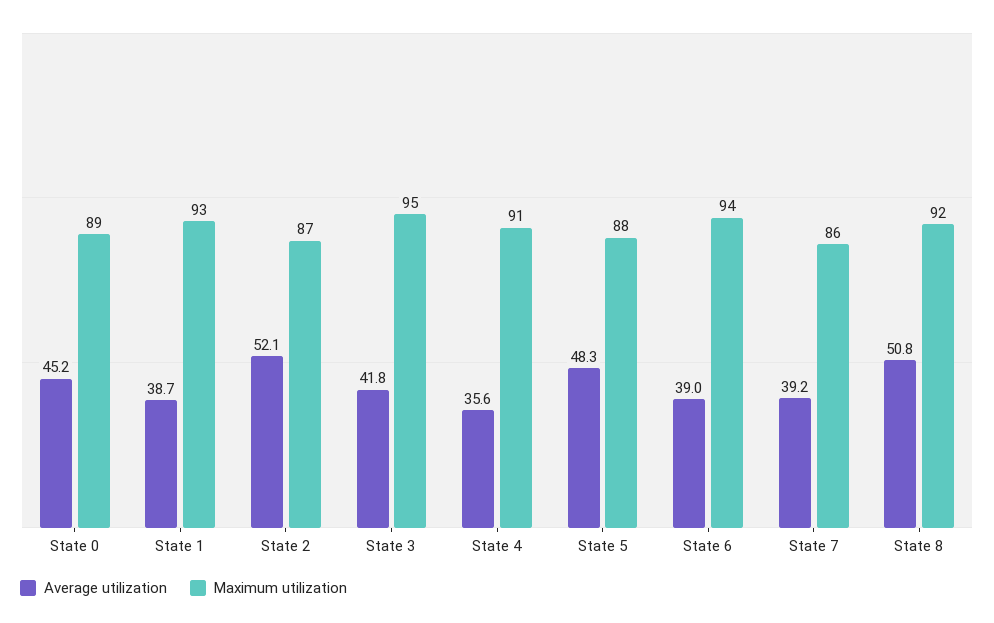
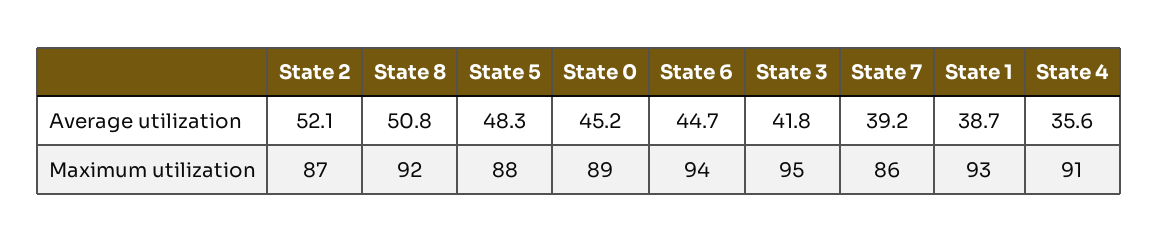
  {
    "Average utilization": {
      "State 0": 45.2,
      "State 1": 38.7,
      "State 2": 52.1,
      "State 3": 41.8,
      "State 4": 35.6,
      "State 5": 48.3,
-     "State 6": 39,
+     "State 6": 44.7,
      "State 7": 39.2,
      "State 8": 50.8
    },
    "Maximum utilization": {
      "State 0": 89,
      "State 1": 93,
      "State 2": 87,
      "State 3": 95,
      "State 4": 91,
      "State 5": 88,
      "State 6": 94,
      "State 7": 86,
      "State 8": 92
    }
  }

